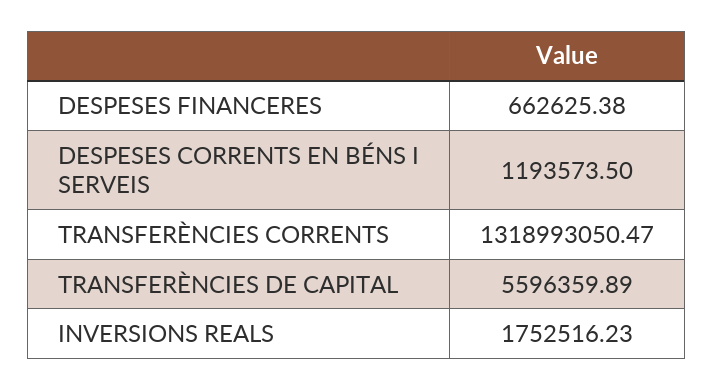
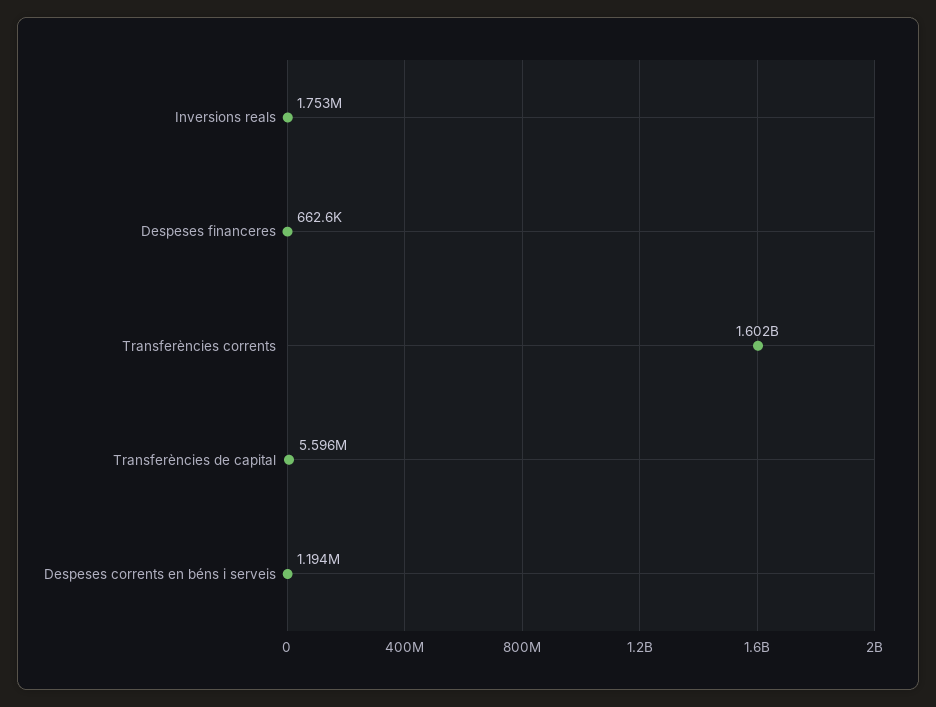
  {
    "DESPESES FINANCERES": 662625.38,
    "DESPESES CORRENTS EN BÉNS I SERVEIS": 1193573.5,
-   "TRANSFERÈNCIES CORRENTS": 1318993050.47,
+   "TRANSFERÈNCIES CORRENTS": 1602000000,
    "TRANSFERÈNCIES DE CAPITAL": 5596359.89,
    "INVERSIONS REALS": 1752516.23
  }

